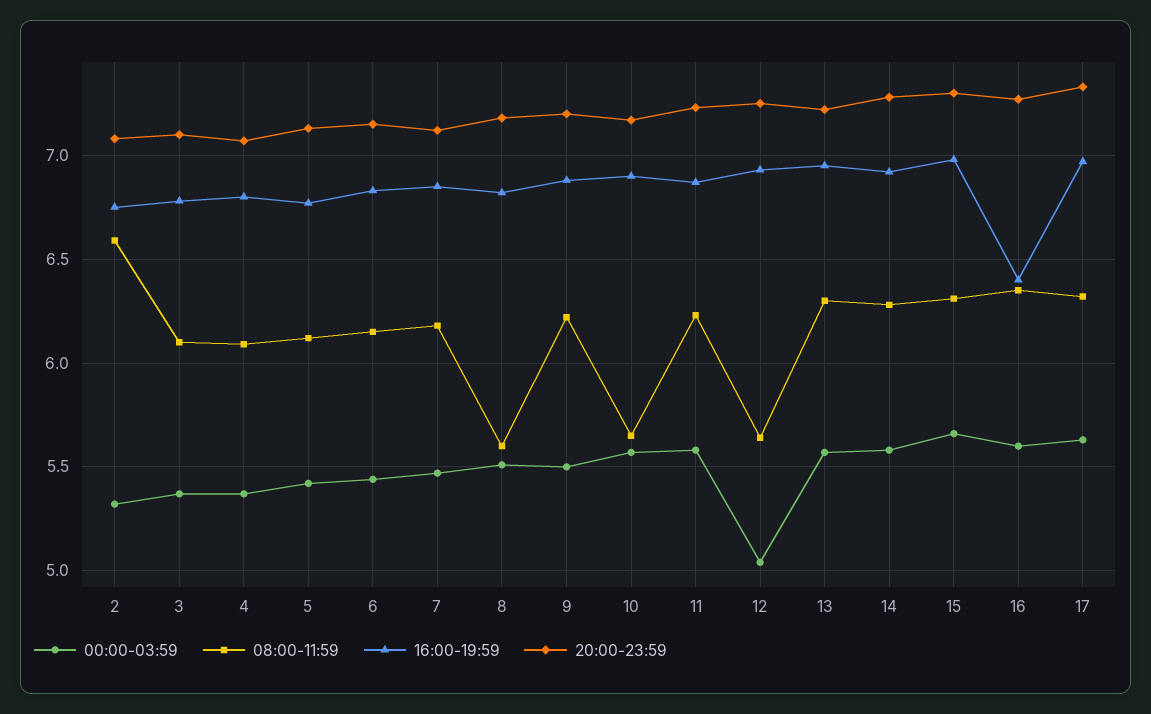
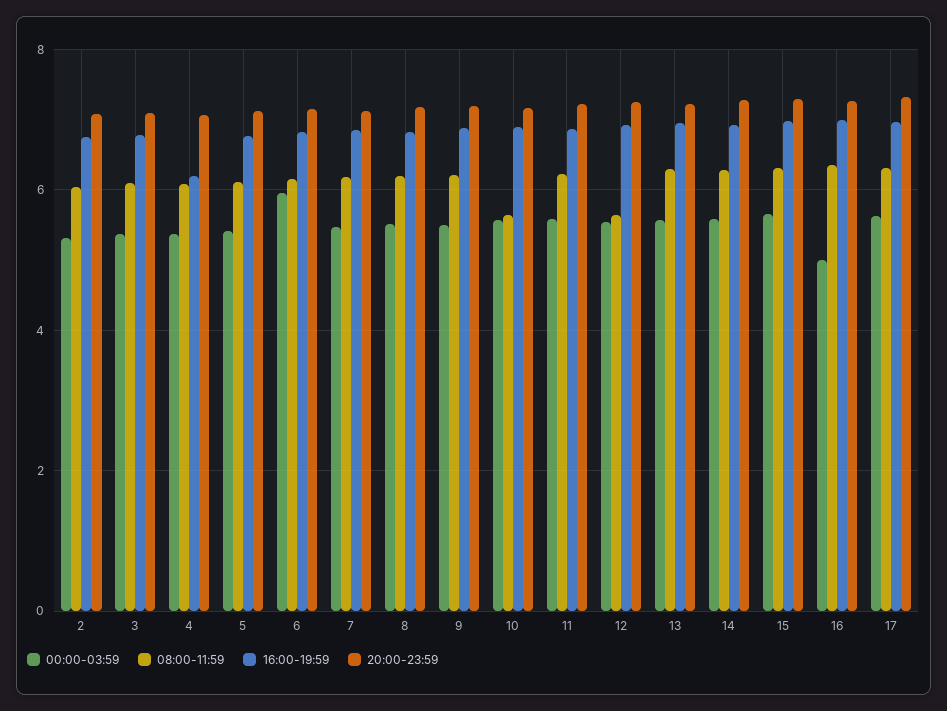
  {
    "00:00-03:59": {
      "2": 5.3,
      "3": 5.35,
      "4": 5.35,
      "5": 5.4,
-     "6": 5.45,
+     "6": 6,
      "7": 5.45,
      "8": 5.5,
      "9": 5.5,
      "10": 5.55,
      "11": 5.6,
-     "12": 5.05,
+     "12": 5.6,
      "13": 5.55,
      "14": 5.6,
      "15": 5.65,
-     "16": 5.6,
+     "16": 5,
      "17": 5.65
    },
    "08:00-11:59": {
-     "2": 6.6,
+     "2": 6,
      "3": 6.1,
      "4": 6.1,
      "5": 6.1,
      "6": 6.15,
      "7": 6.2,
-     "8": 5.6,
+     "8": 6.2,
      "9": 6.2,
      "10": 5.65,
      "11": 6.25,
      "12": 5.65,
      "13": 6.3,
      "14": 6.3,
      "15": 6.3,
      "16": 6.35,
      "17": 6.3
    },
    "16:00-19:59": {
      "2": 6.75,
      "3": 6.8,
-     "4": 6.8,
+     "4": 6.2,
      "5": 6.75,
      "6": 6.85,
      "7": 6.85,
      "8": 6.8,
      "9": 6.9,
      "10": 6.9,
      "11": 6.85,
      "12": 6.95,
      "13": 6.95,
      "14": 6.9,
      "15": 7,
-     "16": 6.4,
+     "16": 7,
      "17": 6.95
    },
    "20:00-23:59": {
      "2": 7.1,
      "3": 7.1,
      "4": 7.05,
      "5": 7.15,
      "6": 7.15,
      "7": 7.1,
      "8": 7.2,
      "9": 7.2,
      "10": 7.15,
      "11": 7.25,
      "12": 7.25,
      "13": 7.2,
      "14": 7.3,
      "15": 7.3,
      "16": 7.25,
      "17": 7.35
    }
  }

